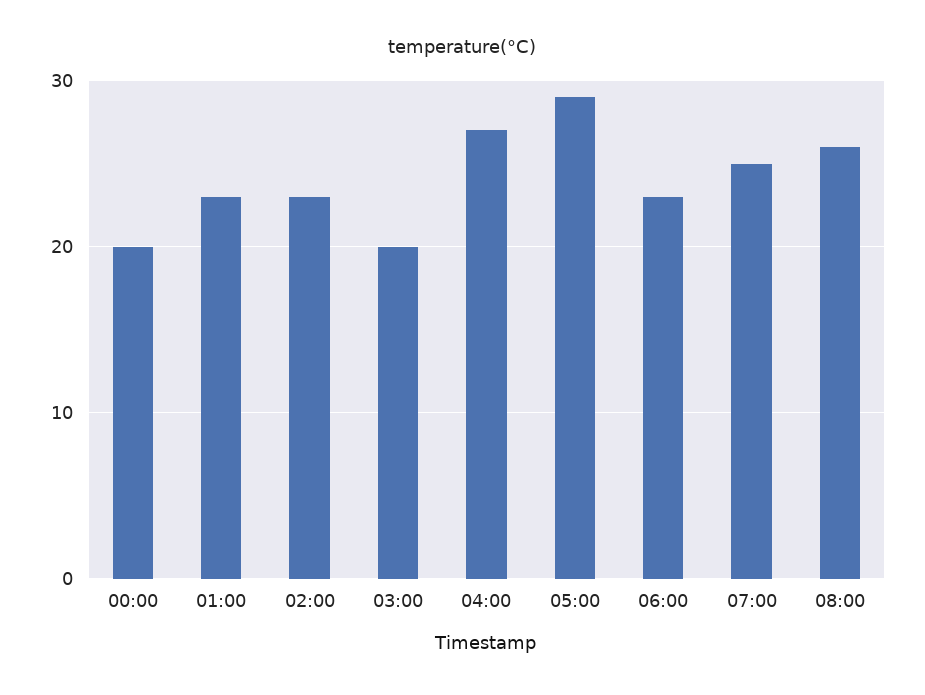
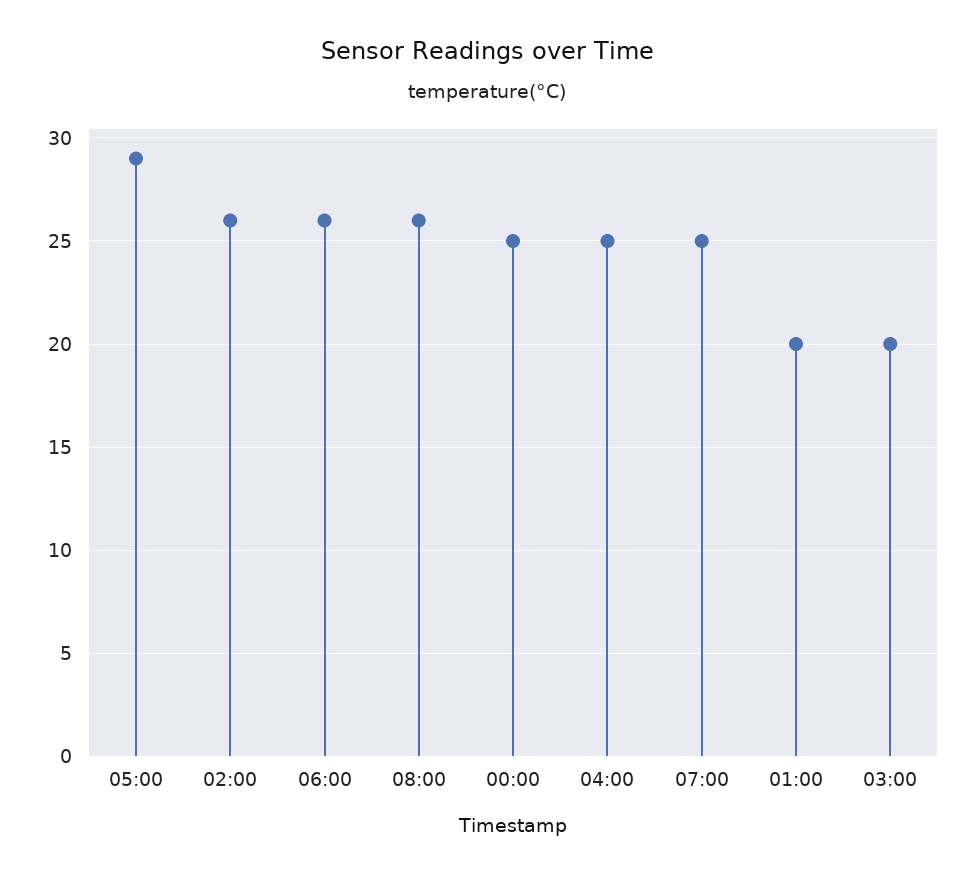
  {
-   "00:00": 20,
+   "00:00": 25,
-   "01:00": 23,
+   "01:00": 20,
-   "02:00": 23,
+   "02:00": 26,
    "03:00": 20,
-   "04:00": 27,
+   "04:00": 25,
    "05:00": 29,
-   "06:00": 23,
+   "06:00": 26,
    "07:00": 25,
    "08:00": 26
  }

